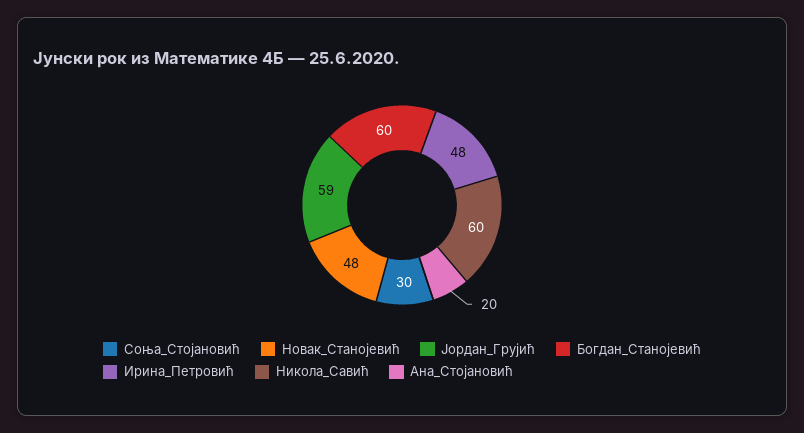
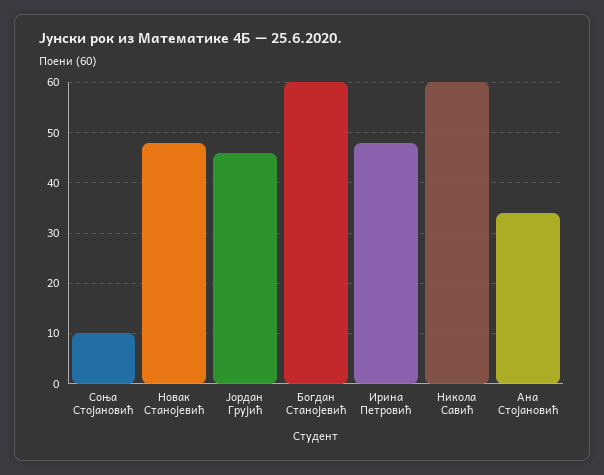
  {
-   "Соња_Стојановић": 30,
+   "Соња_Стојановић": 10,
    "Новак_Станојевић": 48,
-   "Јордан_Грујић": 59,
+   "Јордан_Грујић": 45,
    "Богдан_Станојевић": 60,
    "Ирина_Петровић": 48,
    "Никола_Савић": 60,
-   "Ана_Стојановић": 20
+   "Ана_Стојановић": 35
  }

